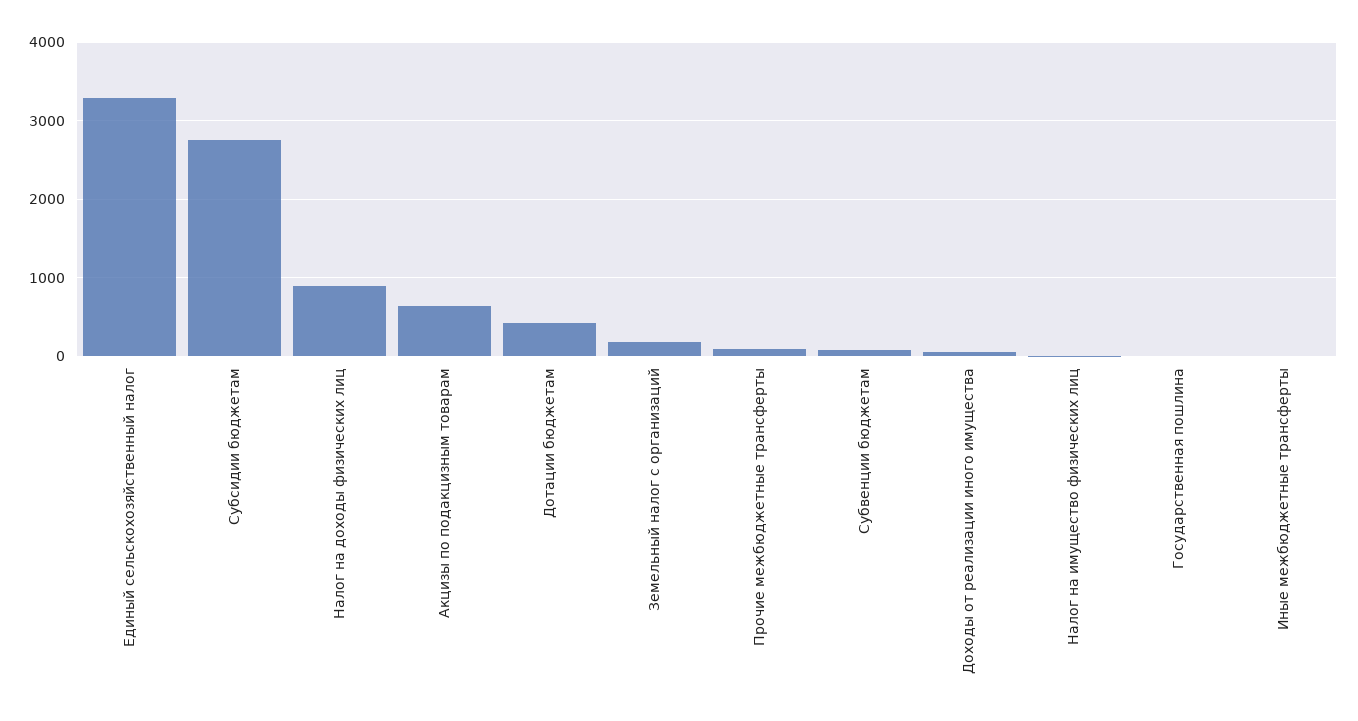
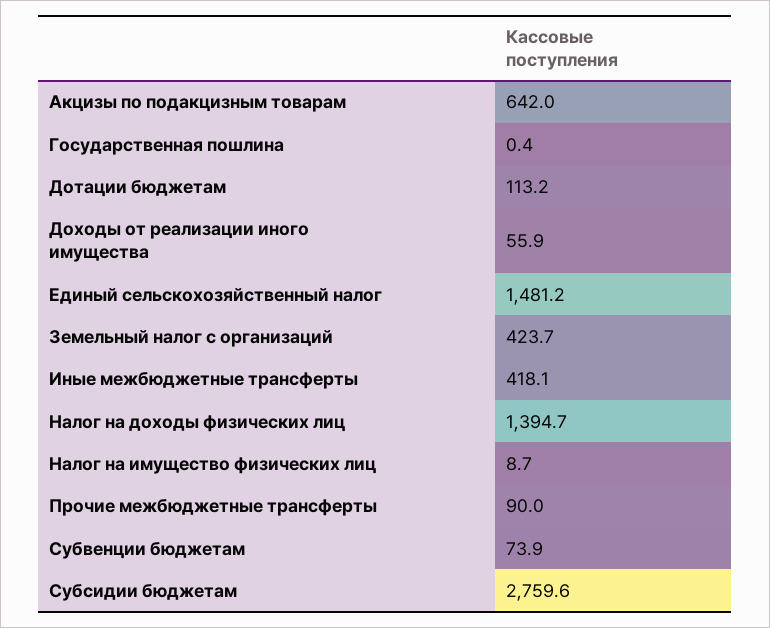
  {
-   "Единый сельскохозяйственный налог": 3300,
+   "Единый сельскохозяйственный налог": 1481.2,
    "Субсидии бюджетам": 2759.6,
-   "Налог на доходы физических лиц": 900,
+   "Налог на доходы физических лиц": 1394.7,
    "Акцизы по подакцизным товарам": 642,
-   "Дотации бюджетам": 400,
+   "Дотации бюджетам": 113.2,
-   "Земельный налог с организаций": 200,
+   "Земельный налог с организаций": 423.7,
    "Прочие межбюджетные трансферты": 90,
    "Субвенции бюджетам": 73.9,
    "Доходы от реализации иного имущества": 55.9,
    "Налог на имущество физических лиц": 8.7,
    "Государственная пошлина": 0.4,
-   "Иные межбюджетные трансферты": 0
+   "Иные межбюджетные трансферты": 418.1
  }

